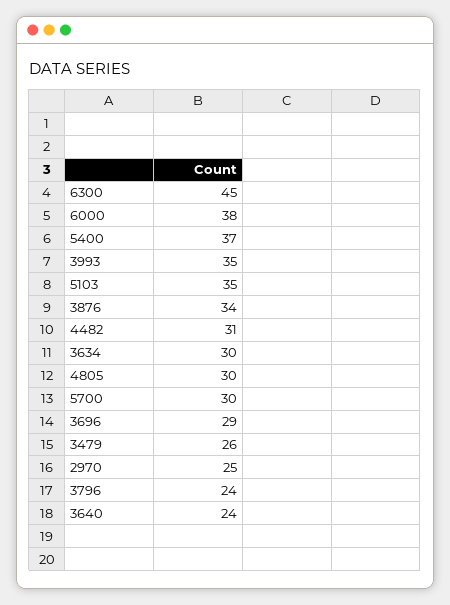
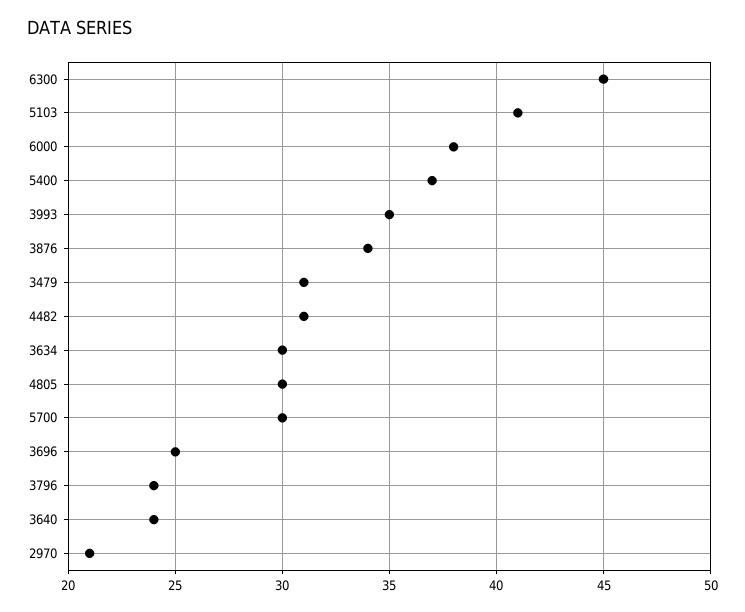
  {
    "6300": 45,
    "6000": 38,
    "5400": 37,
    "3993": 35,
-   "5103": 35,
+   "5103": 41,
    "3876": 34,
    "4482": 31,
    "3634": 30,
    "4805": 30,
    "5700": 30,
-   "3696": 29,
+   "3696": 25,
-   "3479": 26,
+   "3479": 31,
-   "2970": 25,
+   "2970": 21,
    "3796": 24,
    "3640": 24
  }

